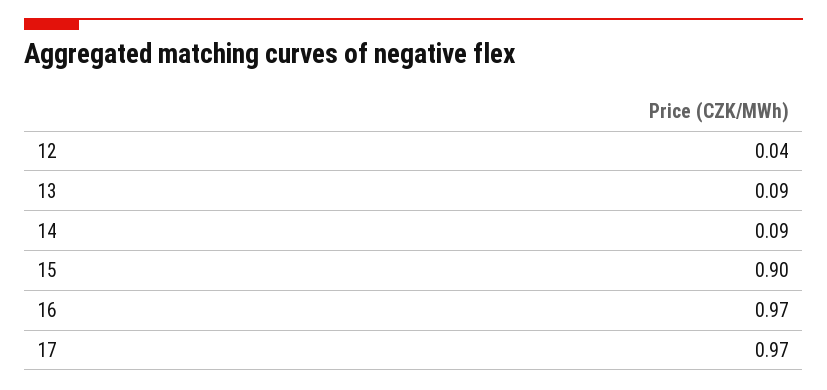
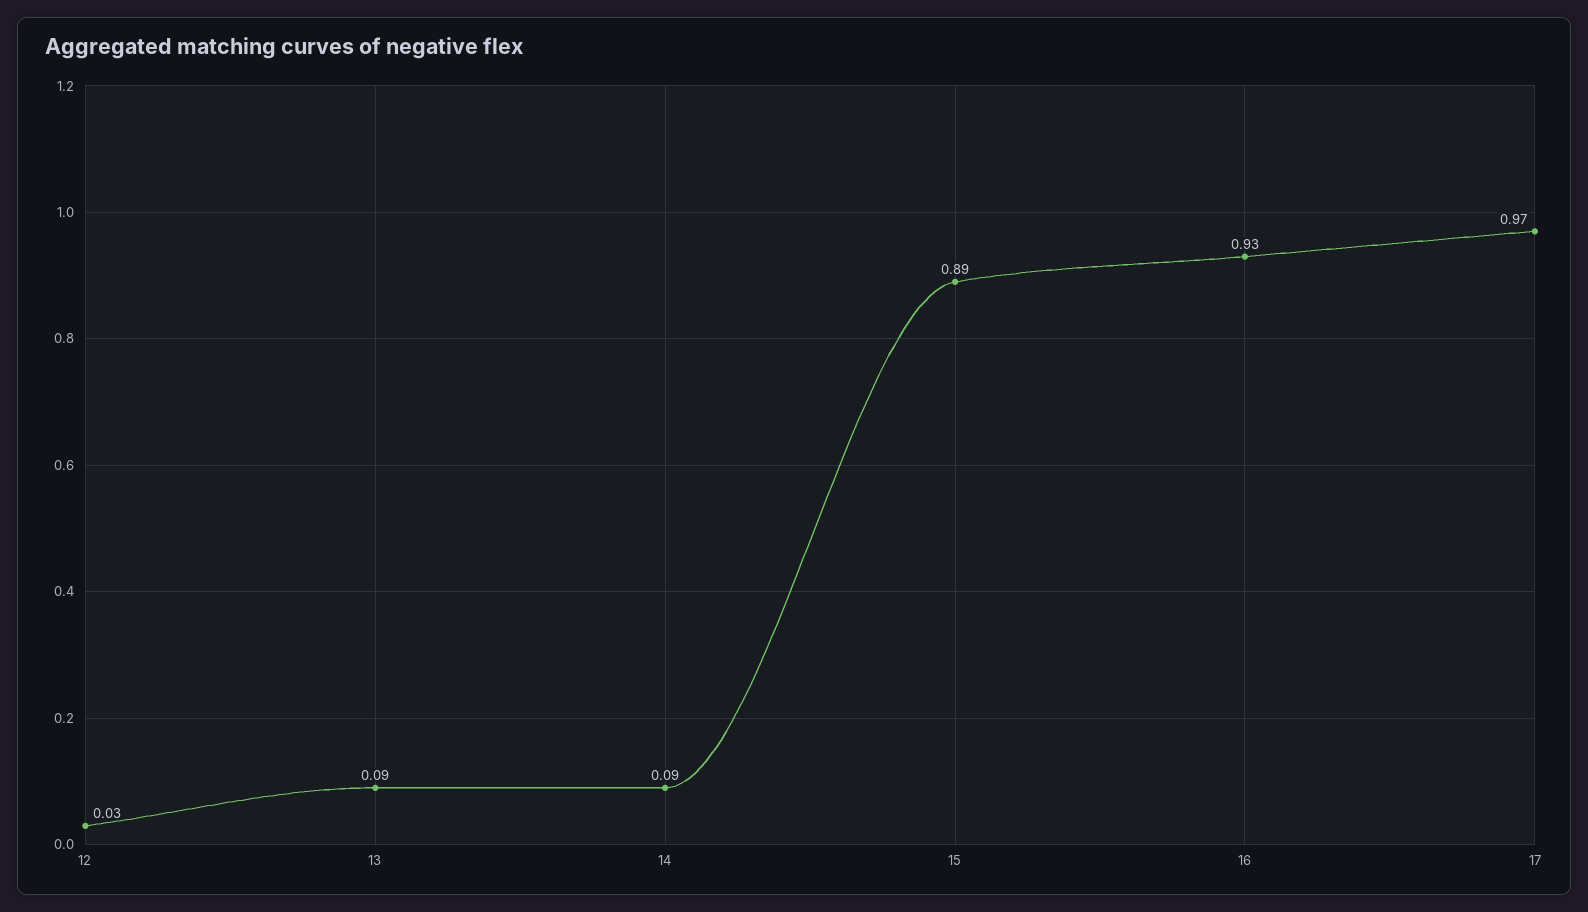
  {
-   "12": 0.04,
+   "12": 0.03,
    "13": 0.09,
    "14": 0.09,
-   "15": 0.9,
+   "15": 0.89,
-   "16": 0.97,
+   "16": 0.93,
    "17": 0.97
  }

